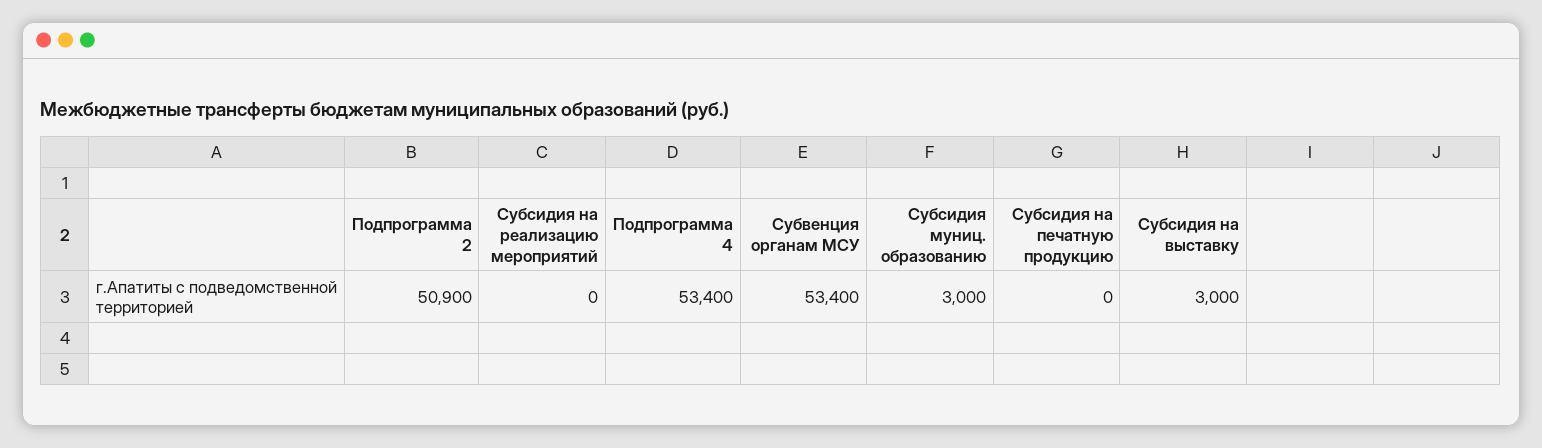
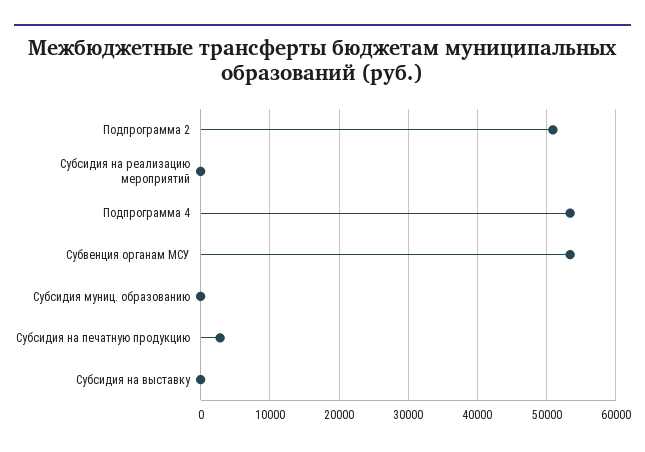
  {
    "Подпрограмма 2": 50900,
    "Субсидия на реализацию мероприятий": 0,
    "Подпрограмма 4": 53400,
    "Субвенция органам МСУ": 53400,
-   "Субсидия муниц. образованию": 3000,
+   "Субсидия муниц. образованию": 0,
-   "Субсидия на печатную продукцию": 0,
+   "Субсидия на печатную продукцию": 3000,
-   "Субсидия на выставку": 3000
+   "Субсидия на выставку": 0
  }

